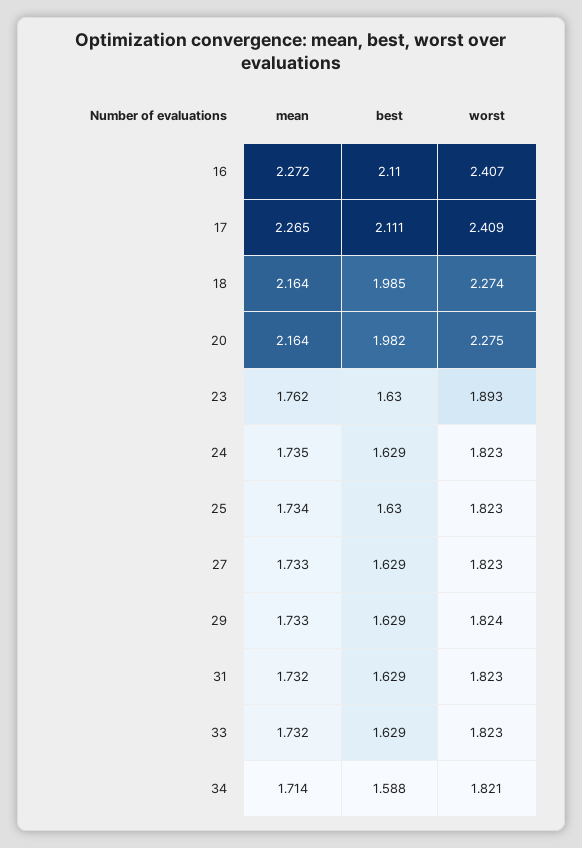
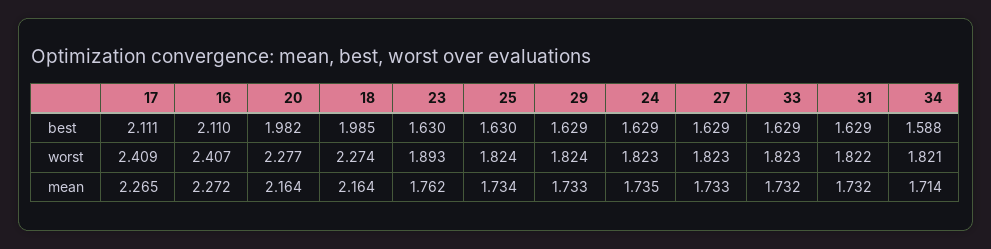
  {
    "mean": {
      "16": 2.272,
      "17": 2.265,
      "18": 2.164,
      "20": 2.164,
      "23": 1.762,
      "24": 1.735,
      "25": 1.734,
      "27": 1.733,
      "29": 1.733,
      "31": 1.732,
      "33": 1.732,
      "34": 1.714
    },
    "best": {
      "16": 2.11,
      "17": 2.111,
      "18": 1.985,
      "20": 1.982,
      "23": 1.63,
      "24": 1.629,
      "25": 1.63,
      "27": 1.629,
      "29": 1.629,
      "31": 1.629,
      "33": 1.629,
      "34": 1.588
    },
    "worst": {
      "16": 2.407,
      "17": 2.409,
      "18": 2.274,
-     "20": 2.275,
+     "20": 2.277,
      "23": 1.893,
      "24": 1.823,
-     "25": 1.823,
+     "25": 1.824,
      "27": 1.823,
      "29": 1.824,
-     "31": 1.823,
+     "31": 1.822,
      "33": 1.823,
      "34": 1.821
    }
  }

